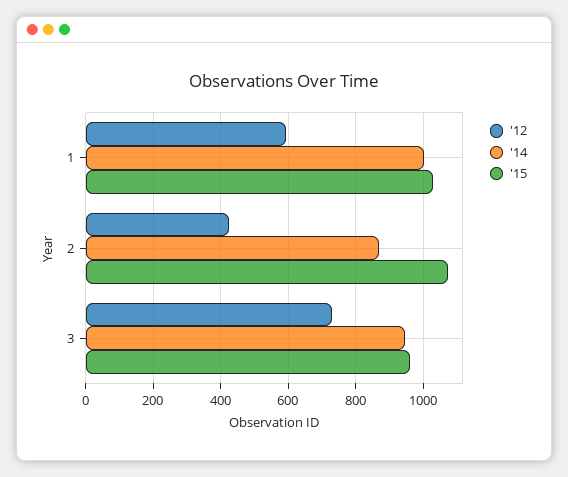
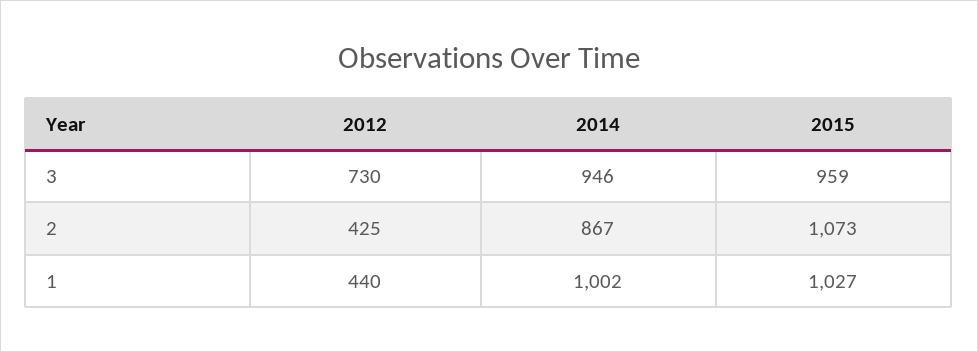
  {
    "'12": {
-     "1": 600,
+     "1": 440,
      "2": 425,
      "3": 730
    },
    "'14": {
      "1": 1002,
      "2": 867,
      "3": 946
    },
    "'15": {
      "1": 1027,
      "2": 1073,
      "3": 959
    }
  }

